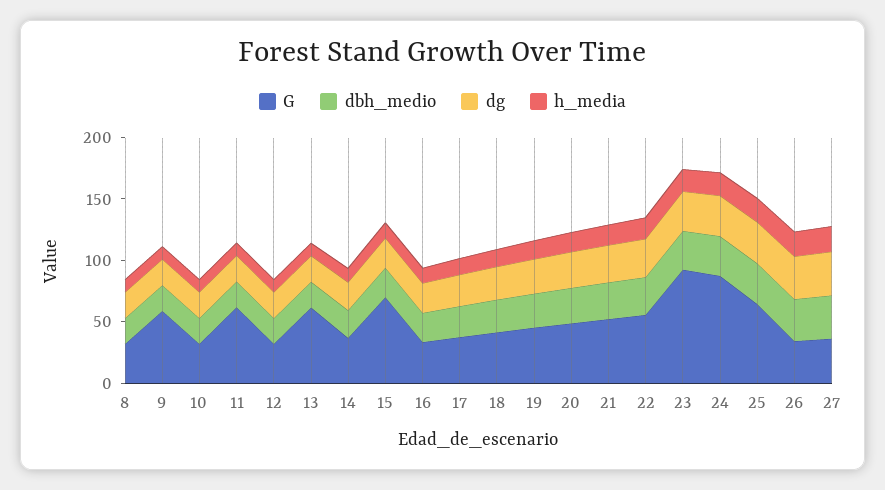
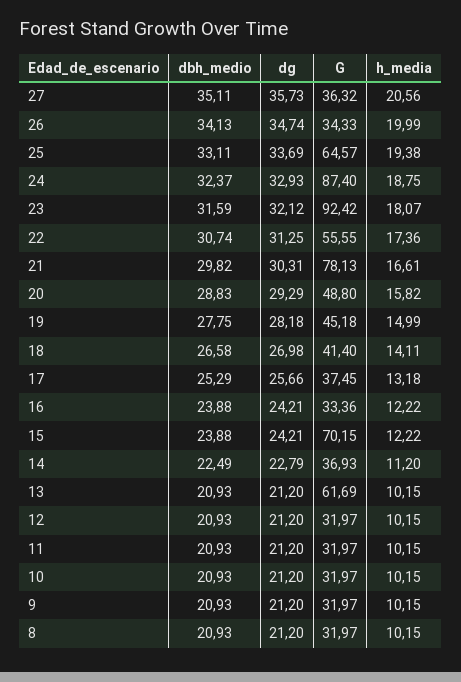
  {
    "G": {
      "8": 31.97,
-     "9": 60,
+     "9": 31.97,
      "10": 31.97,
-     "11": 60,
+     "11": 31.97,
      "12": 31.97,
      "13": 61.69,
      "14": 36.93,
      "15": 70.15,
      "16": 33.36,
      "17": 37.45,
      "18": 41.4,
      "19": 45.18,
      "20": 48.8,
-     "21": 50,
+     "21": 78.13,
      "22": 55.55,
      "23": 92.42,
      "24": 87.4,
      "25": 64.57,
      "26": 34.33,
      "27": 36.32
    },
    "dbh_medio": {
      "8": 20.93,
      "9": 20.93,
      "10": 20.93,
      "11": 20.93,
      "12": 20.93,
      "13": 20.93,
      "14": 22.49,
      "15": 23.88,
      "16": 23.88,
      "17": 25.29,
      "18": 26.58,
      "19": 27.75,
      "20": 28.83,
      "21": 29.82,
      "22": 30.74,
      "23": 31.59,
      "24": 32.37,
      "25": 33.11,
      "26": 34.13,
      "27": 35.11
    },
    "dg": {
      "8": 21.2,
      "9": 21.2,
      "10": 21.2,
      "11": 21.2,
      "12": 21.2,
      "13": 21.2,
      "14": 22.79,
      "15": 24.21,
      "16": 24.21,
      "17": 25.66,
      "18": 26.98,
      "19": 28.18,
      "20": 29.29,
      "21": 30.31,
      "22": 31.25,
      "23": 32.12,
      "24": 32.93,
      "25": 33.69,
      "26": 34.74,
      "27": 35.73
    },
    "h_media": {
      "8": 10.15,
      "9": 10.15,
      "10": 10.15,
      "11": 10.15,
      "12": 10.15,
      "13": 10.15,
      "14": 11.2,
      "15": 12.22,
      "16": 12.22,
      "17": 13.18,
      "18": 14.11,
      "19": 14.99,
      "20": 15.82,
      "21": 16.61,
      "22": 17.36,
      "23": 18.07,
      "24": 18.75,
      "25": 19.38,
      "26": 19.99,
      "27": 20.56
    }
  }

